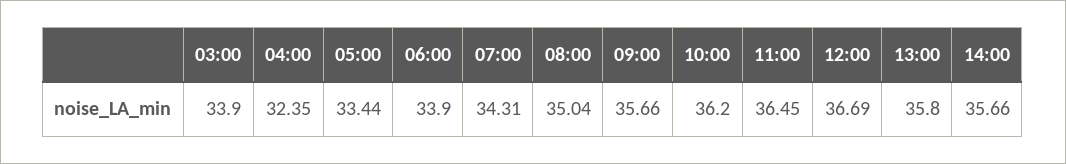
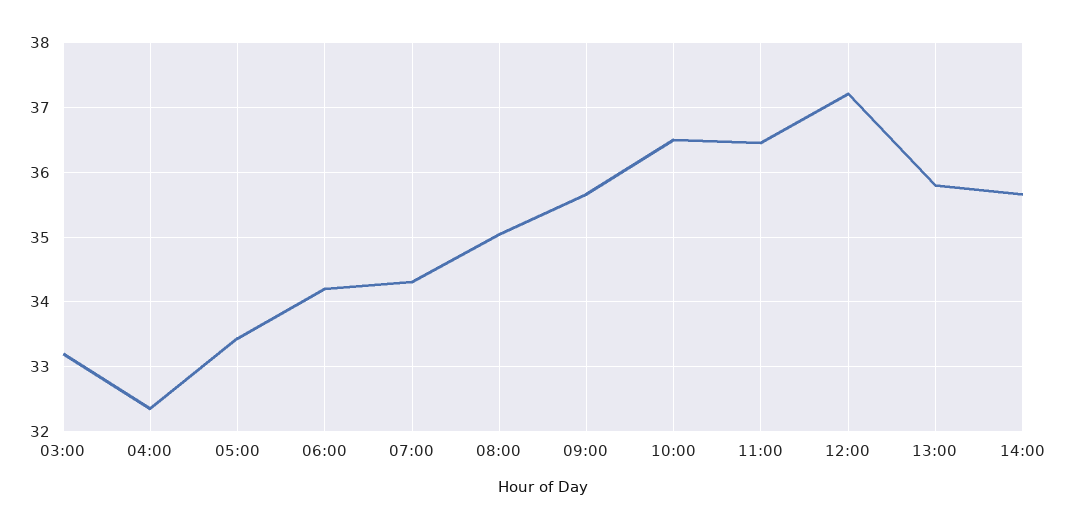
  {
-   "03:00": 33.9,
+   "03:00": 33.2,
    "04:00": 32.35,
    "05:00": 33.44,
-   "06:00": 33.9,
+   "06:00": 34.2,
    "07:00": 34.31,
    "08:00": 35.04,
    "09:00": 35.66,
-   "10:00": 36.2,
+   "10:00": 36.5,
    "11:00": 36.45,
-   "12:00": 36.69,
+   "12:00": 37.2,
    "13:00": 35.8,
    "14:00": 35.66
  }

